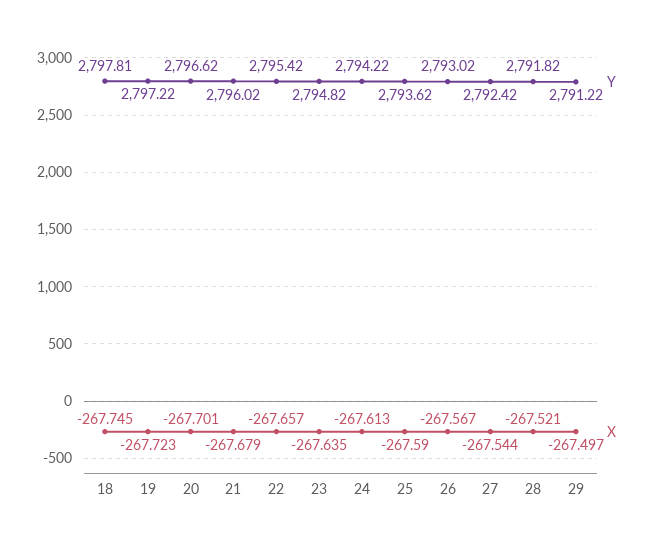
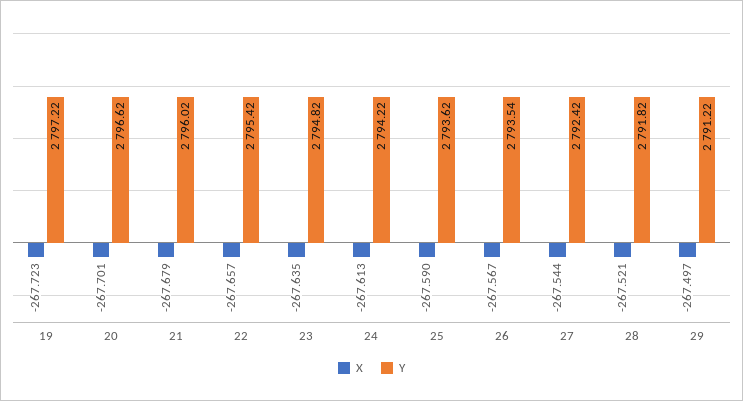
  {
    "Y": {
-     "18": 2797.81,
      "19": 2797.22,
      "20": 2796.62,
      "21": 2796.02,
      "22": 2795.42,
      "23": 2794.82,
      "24": 2794.22,
      "25": 2793.62,
-     "26": 2793.02,
+     "26": 2793.54,
      "27": 2792.42,
      "28": 2791.82,
      "29": 2791.22
    },
    "X": {
-     "18": -267.745,
      "19": -267.723,
      "20": -267.701,
      "21": -267.679,
      "22": -267.657,
      "23": -267.635,
      "24": -267.613,
      "25": -267.59,
      "26": -267.567,
      "27": -267.544,
      "28": -267.521,
      "29": -267.497
    }
  }

